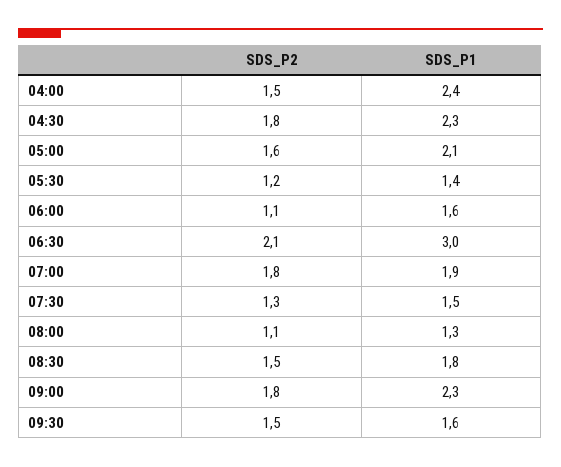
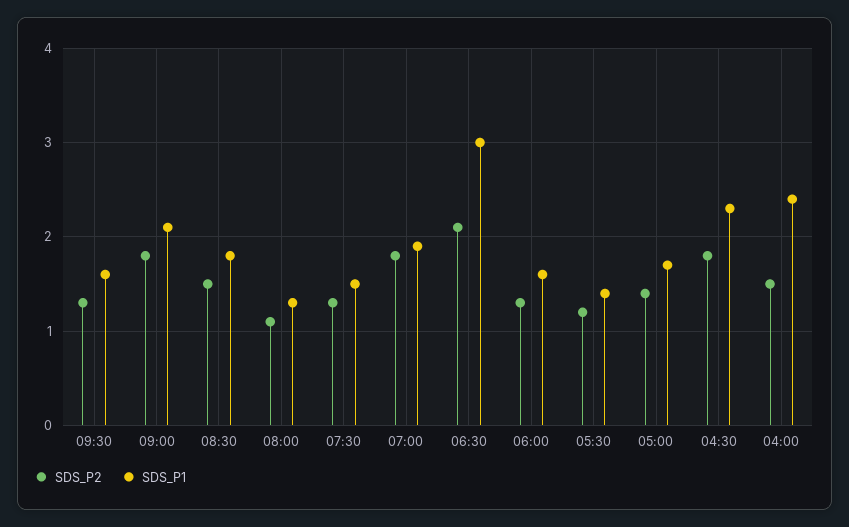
  {
    "SDS_P2": {
      "04:00": 1.5,
      "04:30": 1.8,
-     "05:00": 1.6,
+     "05:00": 1.4,
      "05:30": 1.2,
-     "06:00": 1.1,
+     "06:00": 1.3,
      "06:30": 2.1,
      "07:00": 1.8,
      "07:30": 1.3,
      "08:00": 1.1,
      "08:30": 1.5,
      "09:00": 1.8,
-     "09:30": 1.5
+     "09:30": 1.3
    },
    "SDS_P1": {
      "04:00": 2.4,
      "04:30": 2.3,
-     "05:00": 2.1,
+     "05:00": 1.7,
      "05:30": 1.4,
      "06:00": 1.6,
      "06:30": 3,
      "07:00": 1.9,
      "07:30": 1.5,
      "08:00": 1.3,
      "08:30": 1.8,
-     "09:00": 2.3,
+     "09:00": 2.1,
      "09:30": 1.6
    }
  }

